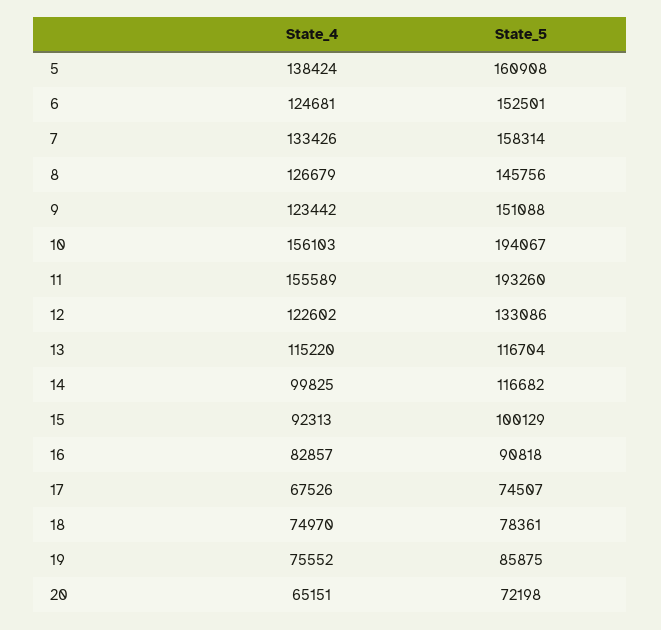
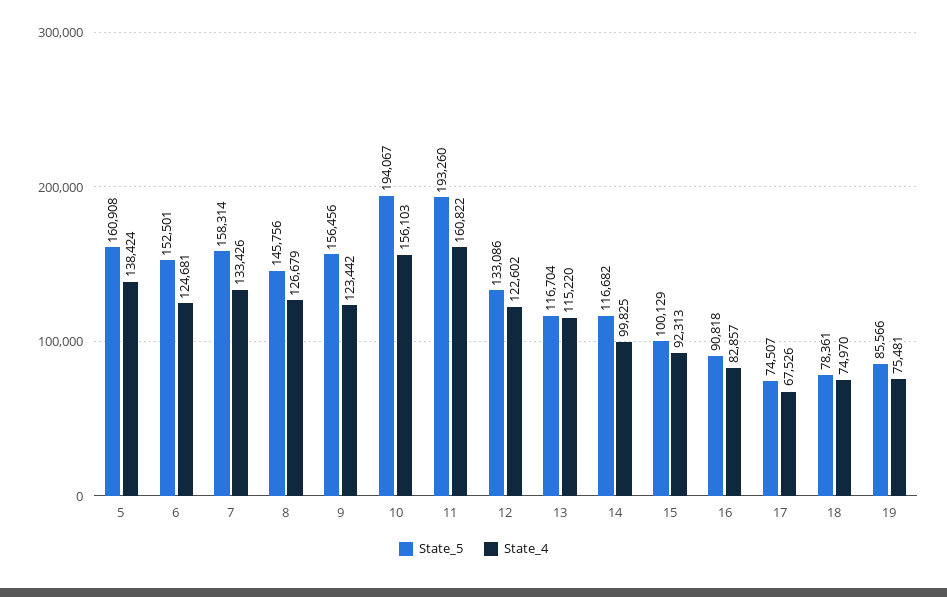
  {
    "State_4": {
      "5": 138424,
      "6": 124681,
      "7": 133426,
      "8": 126679,
      "9": 123442,
      "10": 156103,
-     "11": 155589,
+     "11": 160822,
      "12": 122602,
      "13": 115220,
      "14": 99825,
      "15": 92313,
      "16": 82857,
      "17": 67526,
      "18": 74970,
-     "19": 75552,
+     "19": 75481
-     "20": 65151
    },
    "State_5": {
      "5": 160908,
      "6": 152501,
      "7": 158314,
      "8": 145756,
-     "9": 151088,
+     "9": 156456,
      "10": 194067,
      "11": 193260,
      "12": 133086,
      "13": 116704,
      "14": 116682,
      "15": 100129,
      "16": 90818,
      "17": 74507,
      "18": 78361,
-     "19": 85875,
+     "19": 85566
-     "20": 72198
    }
  }

